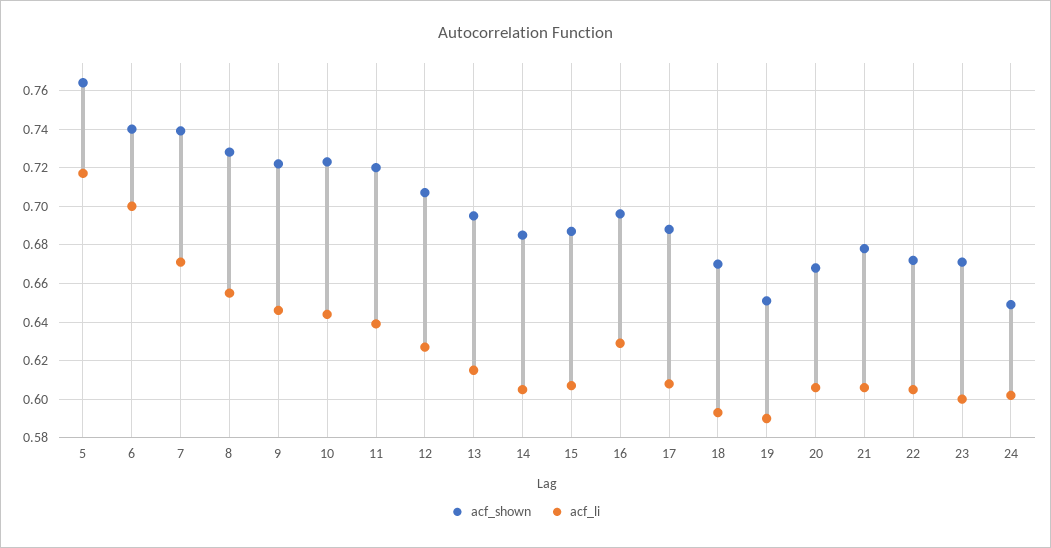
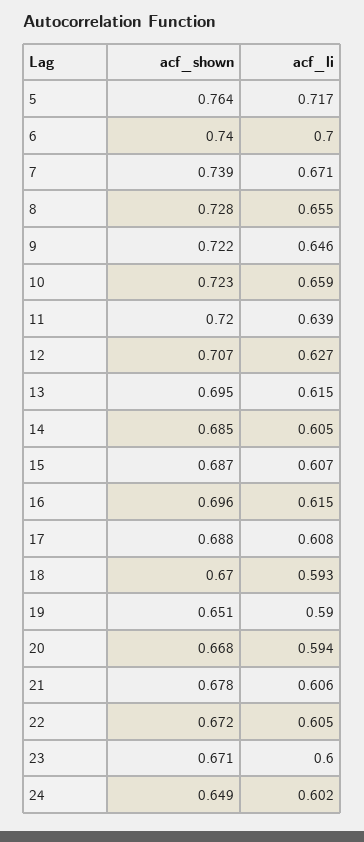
  {
    "acf_shown": {
      "5": 0.764,
      "6": 0.74,
      "7": 0.739,
      "8": 0.728,
      "9": 0.722,
      "10": 0.723,
      "11": 0.72,
      "12": 0.707,
      "13": 0.695,
      "14": 0.685,
      "15": 0.687,
      "16": 0.696,
      "17": 0.688,
      "18": 0.67,
      "19": 0.651,
      "20": 0.668,
      "21": 0.678,
      "22": 0.672,
      "23": 0.671,
      "24": 0.649
    },
    "acf_li": {
      "5": 0.717,
      "6": 0.7,
      "7": 0.671,
      "8": 0.655,
      "9": 0.646,
-     "10": 0.645,
+     "10": 0.659,
      "11": 0.639,
      "12": 0.627,
      "13": 0.615,
      "14": 0.605,
      "15": 0.607,
-     "16": 0.63,
+     "16": 0.615,
      "17": 0.608,
      "18": 0.593,
      "19": 0.59,
-     "20": 0.605,
+     "20": 0.594,
      "21": 0.606,
      "22": 0.605,
      "23": 0.6,
      "24": 0.602
    }
  }

